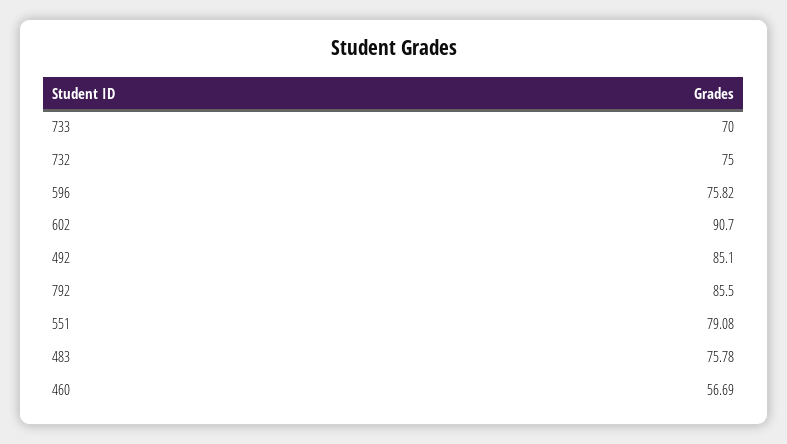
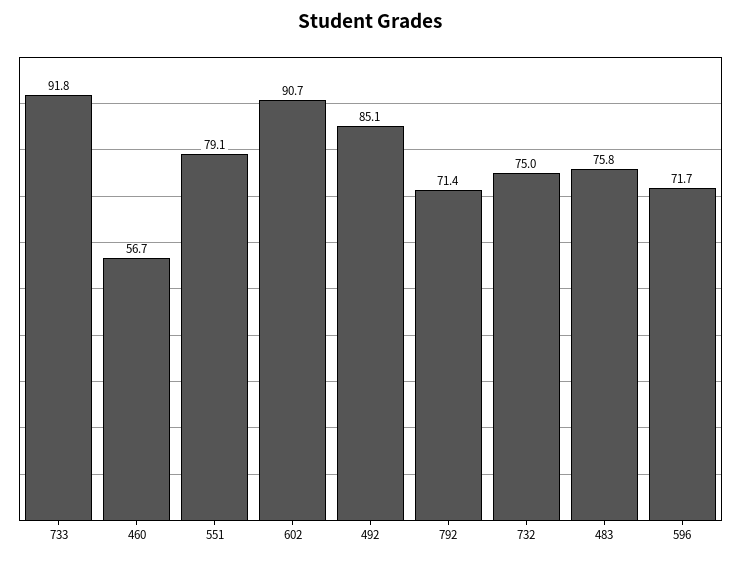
  {
-   "733": 70,
+   "733": 91.8,
    "732": 75,
-   "596": 75.82,
+   "596": 71.7,
    "602": 90.7,
    "492": 85.1,
-   "792": 85.5,
+   "792": 71.4,
    "551": 79.08,
    "483": 75.78,
    "460": 56.69
  }

